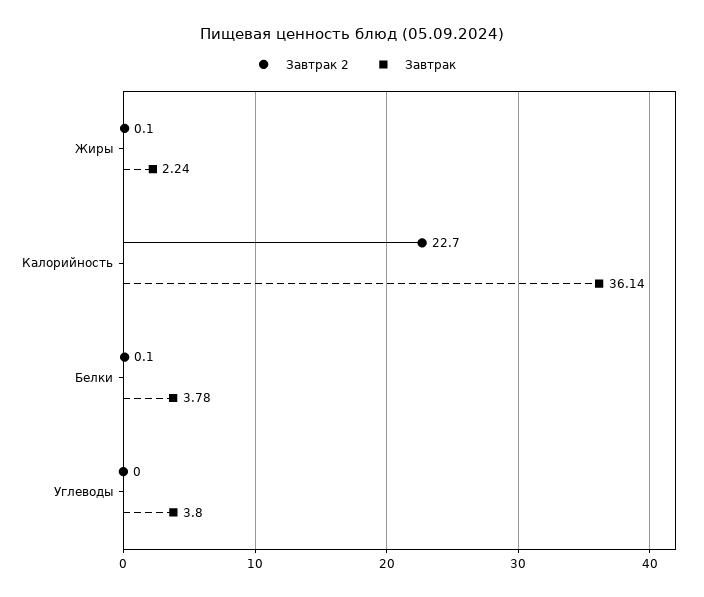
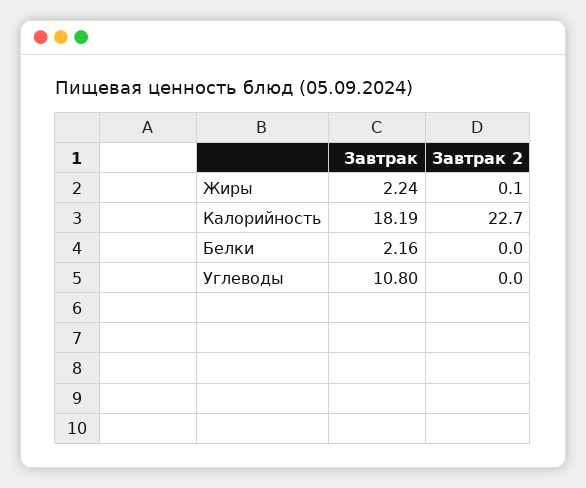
  {
    "Завтрак 2": {
      "Жиры": 0.1,
      "Калорийность": 22.7,
-     "Белки": 0.1,
+     "Белки": 0,
      "Углеводы": 0
    },
    "Завтрак": {
      "Жиры": 2.24,
-     "Калорийность": 36.14,
+     "Калорийность": 18.19,
-     "Белки": 3.78,
+     "Белки": 2.16,
-     "Углеводы": 3.8
+     "Углеводы": 10.8
    }
  }

